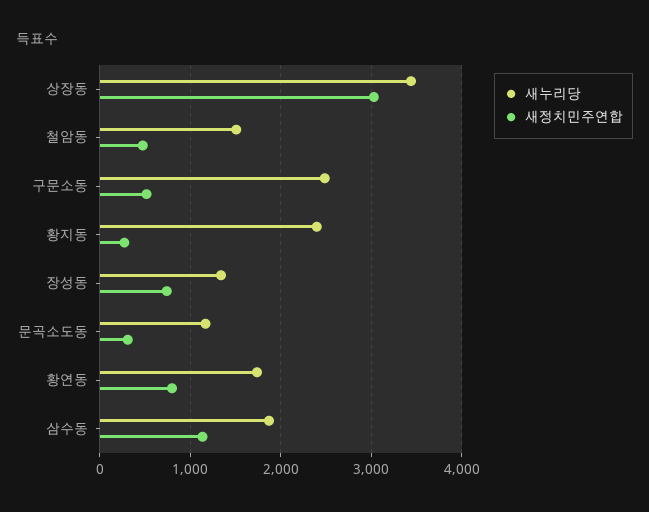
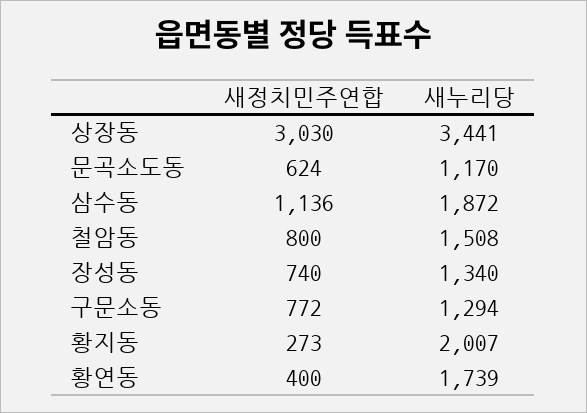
  {
    "새누리당": {
      "상장동": 3441,
      "철암동": 1508,
-     "구문소동": 2500,
+     "구문소동": 1294,
-     "황지동": 2400,
+     "황지동": 2007,
      "장성동": 1340,
      "문곡소도동": 1170,
      "황연동": 1739,
      "삼수동": 1872
    },
    "새정치민주연합": {
      "상장동": 3030,
-     "철암동": 500,
+     "철암동": 800,
-     "구문소동": 500,
+     "구문소동": 772,
      "황지동": 273,
      "장성동": 740,
-     "문곡소도동": 300,
+     "문곡소도동": 624,
-     "황연동": 800,
+     "황연동": 400,
      "삼수동": 1136
    }
  }

